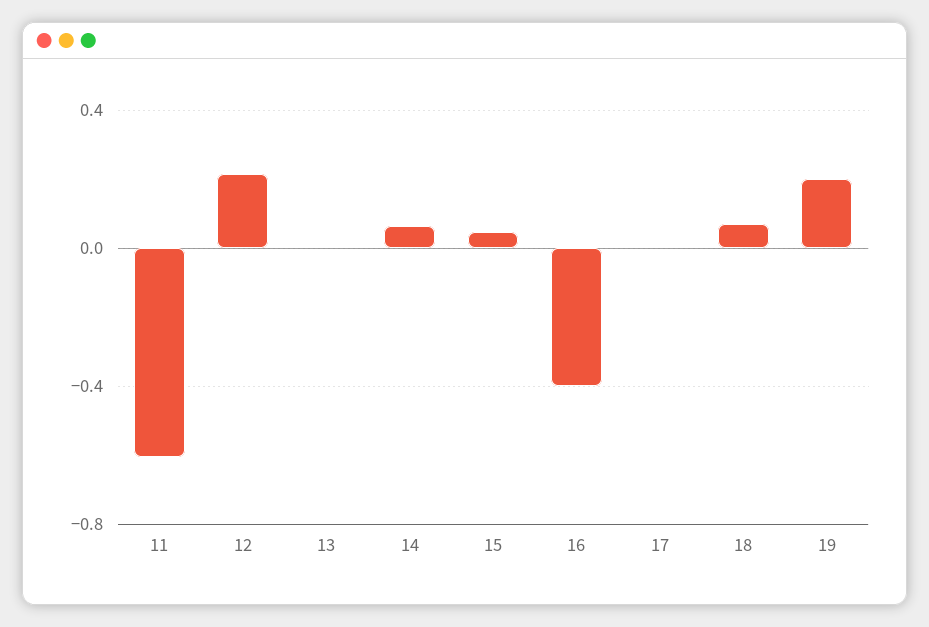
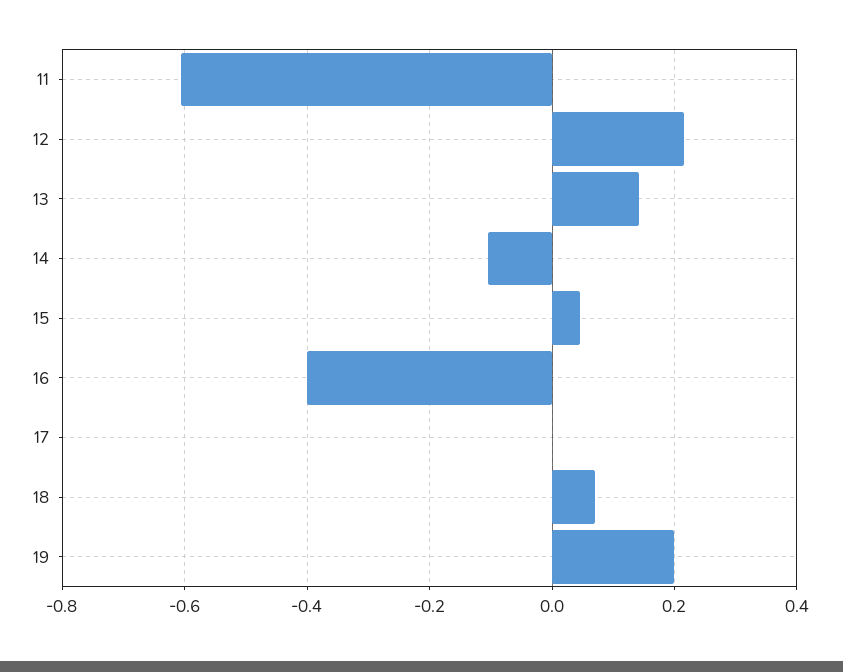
  {
    "11": -0.6,
    "12": 0.22,
-   "13": 0,
+   "13": 0.14,
-   "14": 0.05,
+   "14": -0.1,
    "15": 0.04,
    "16": -0.4,
    "17": 0,
    "18": 0.08,
    "19": 0.2
  }

